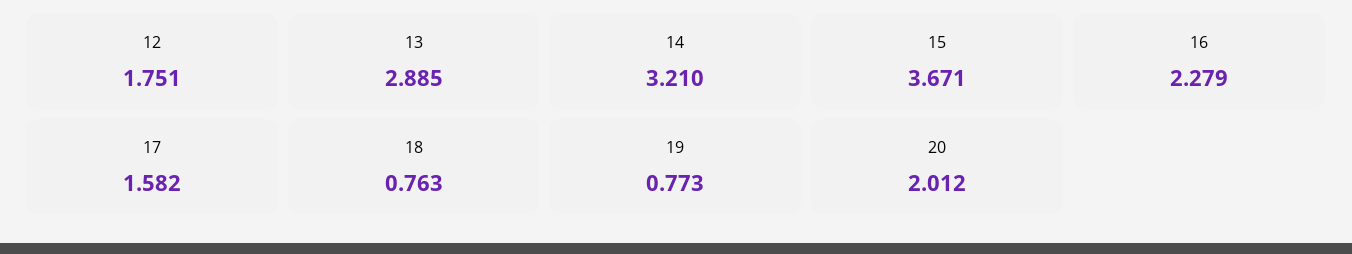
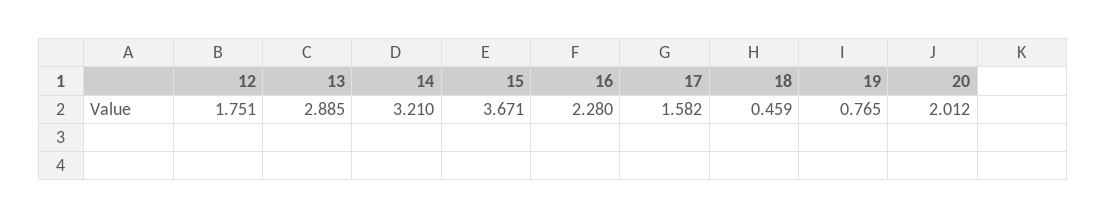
  {
    "12": 1.751,
    "13": 2.885,
    "14": 3.21,
    "15": 3.671,
-   "16": 2.279,
+   "16": 2.28,
    "17": 1.582,
-   "18": 0.763,
+   "18": 0.459,
-   "19": 0.773,
+   "19": 0.765,
    "20": 2.012
  }

